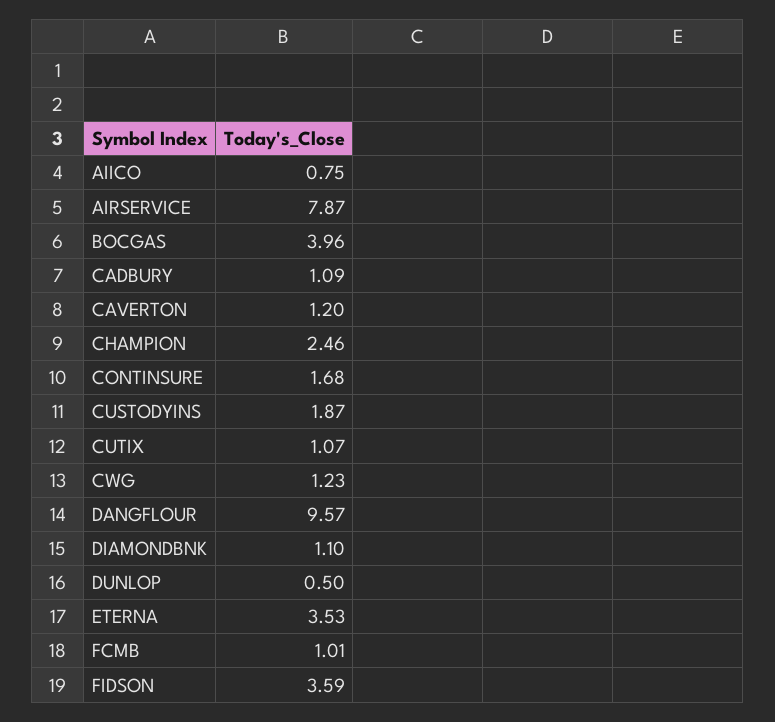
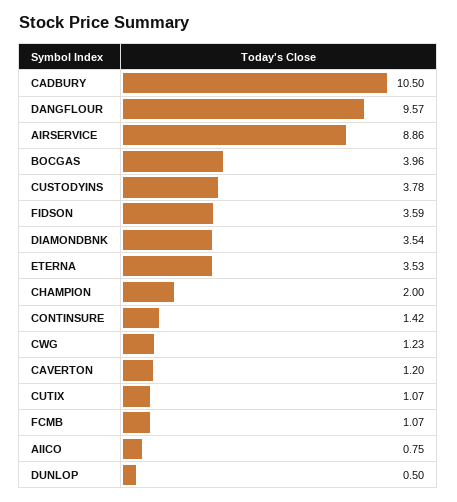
  {
    "AIICO": 0.75,
-   "AIRSERVICE": 7.87,
+   "AIRSERVICE": 8.86,
    "BOCGAS": 3.96,
-   "CADBURY": 1.09,
+   "CADBURY": 10.5,
    "CAVERTON": 1.2,
-   "CHAMPION": 2.46,
+   "CHAMPION": 2,
-   "CONTINSURE": 1.68,
+   "CONTINSURE": 1.42,
-   "CUSTODYINS": 1.87,
+   "CUSTODYINS": 3.78,
    "CUTIX": 1.07,
    "CWG": 1.23,
    "DANGFLOUR": 9.57,
-   "DIAMONDBNK": 1.1,
+   "DIAMONDBNK": 3.54,
    "DUNLOP": 0.5,
    "ETERNA": 3.53,
-   "FCMB": 1.01,
+   "FCMB": 1.07,
    "FIDSON": 3.59
  }

